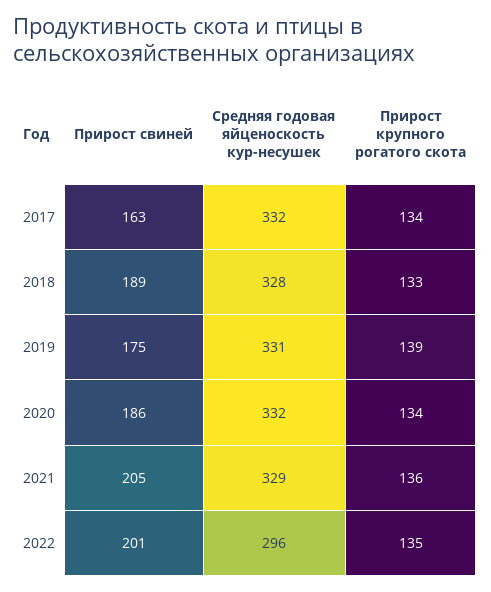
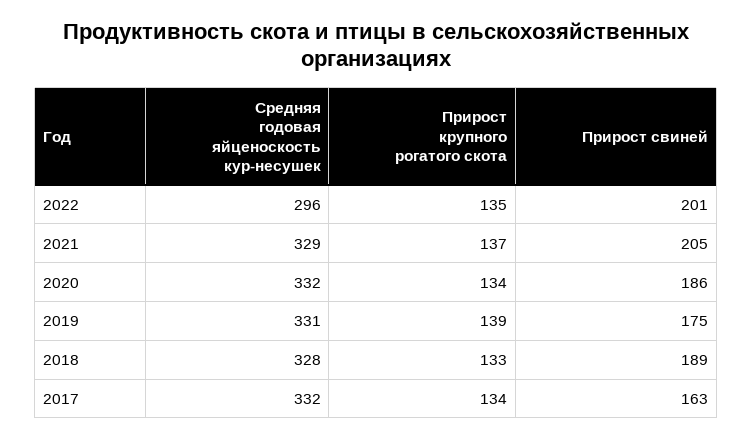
  {
    "Прирост свиней": {
      "2017": 163,
      "2018": 189,
      "2019": 175,
      "2020": 186,
      "2021": 205,
      "2022": 201
    },
    "Средняя годовая яйценоскость кур-несушек": {
      "2017": 332,
      "2018": 328,
      "2019": 331,
      "2020": 332,
      "2021": 329,
      "2022": 296
    },
    "Прирост крупного рогатого скота": {
      "2017": 134,
      "2018": 133,
      "2019": 139,
      "2020": 134,
-     "2021": 136,
+     "2021": 137,
      "2022": 135
    }
  }

